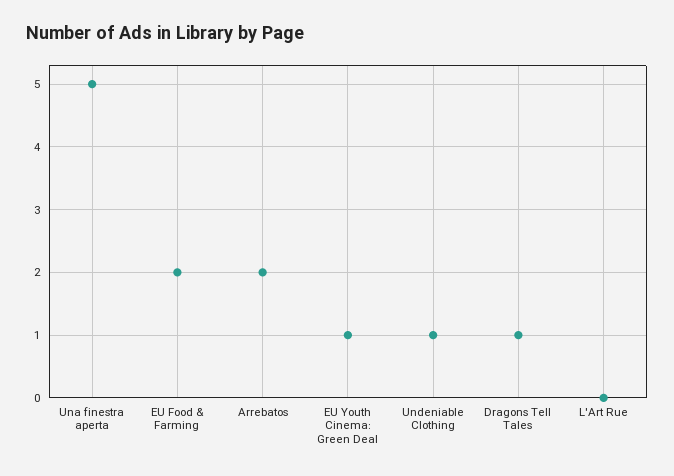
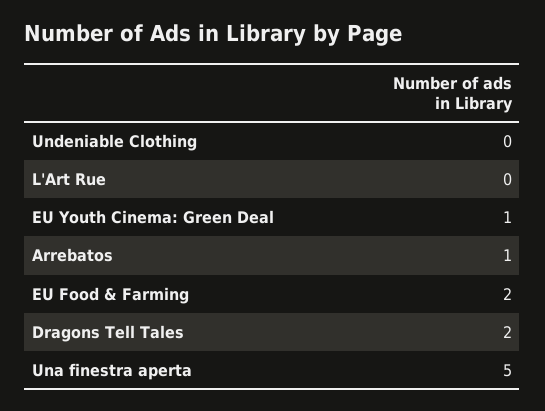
  {
    "Una finestra aperta": 5,
    "EU Food & Farming": 2,
-   "Arrebatos": 2,
+   "Arrebatos": 1,
    "EU Youth Cinema: Green Deal": 1,
-   "Undeniable Clothing": 1,
+   "Undeniable Clothing": 0,
-   "Dragons Tell Tales": 1,
+   "Dragons Tell Tales": 2,
    "L'Art Rue": 0
  }

